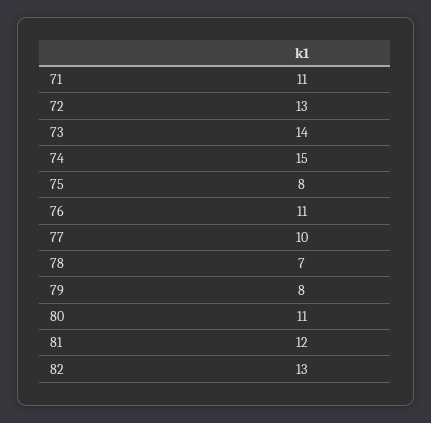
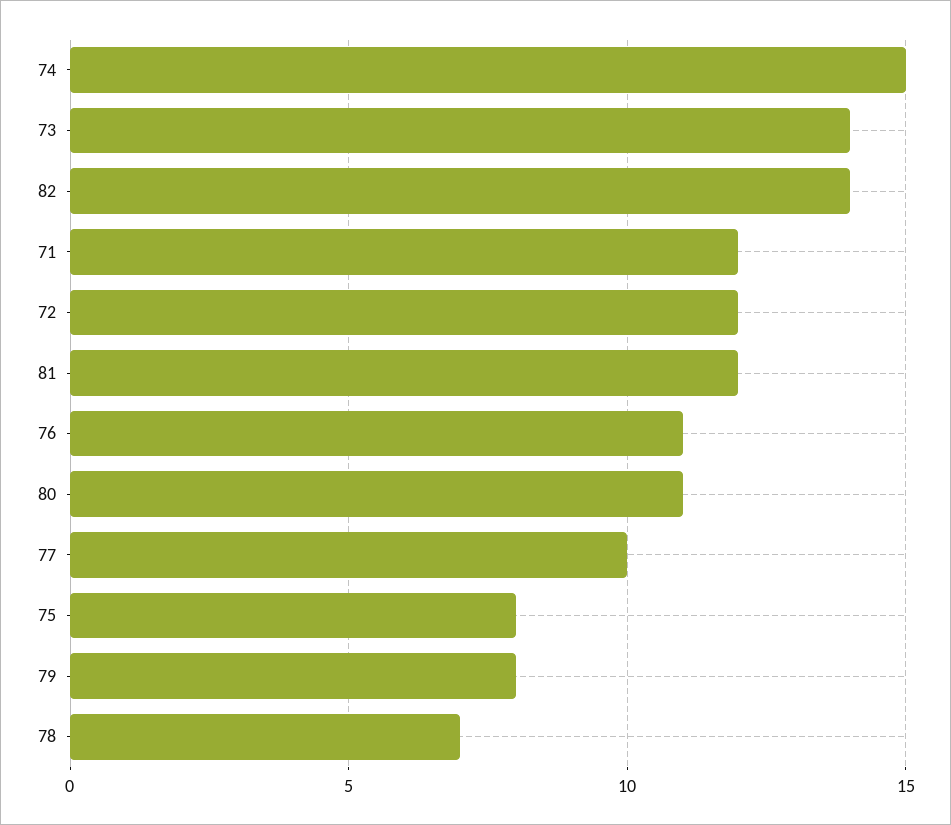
  {
-   "71": 11,
+   "71": 12,
-   "72": 13,
+   "72": 12,
    "73": 14,
    "74": 15,
    "75": 8,
    "76": 11,
    "77": 10,
    "78": 7,
    "79": 8,
    "80": 11,
    "81": 12,
-   "82": 13
+   "82": 14
  }

